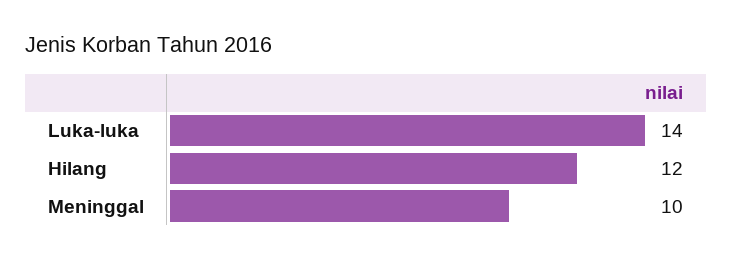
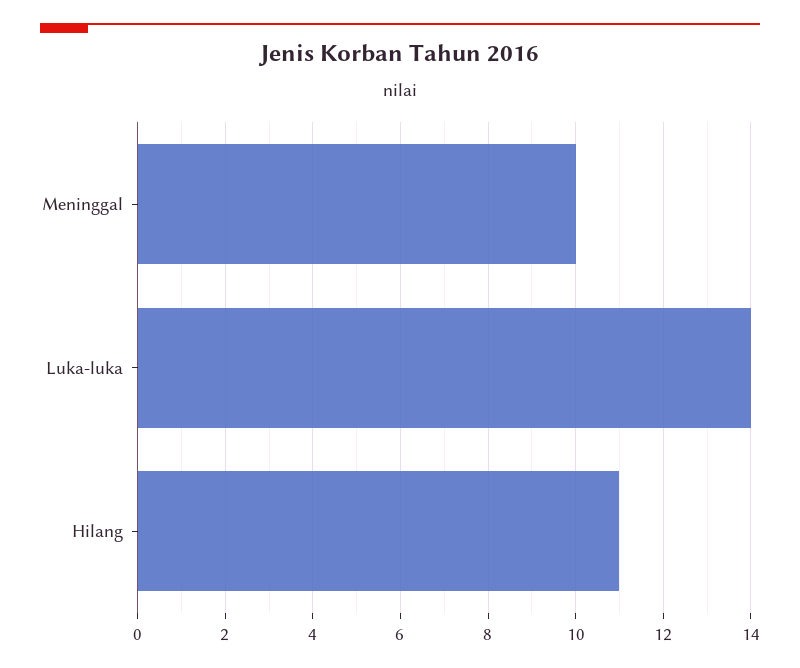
  {
    "Luka-luka": 14,
-   "Hilang": 12,
+   "Hilang": 11,
    "Meninggal": 10
  }

